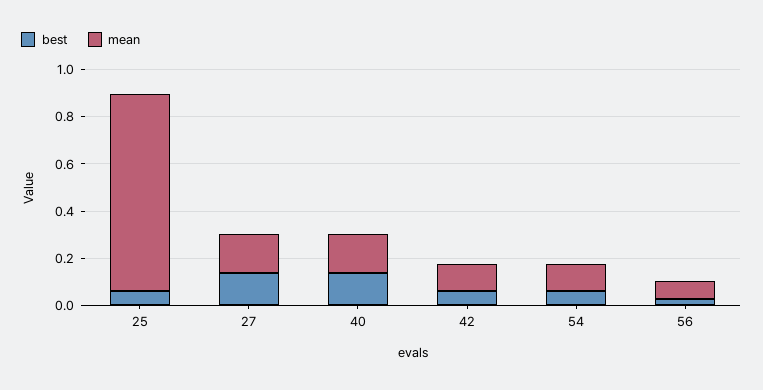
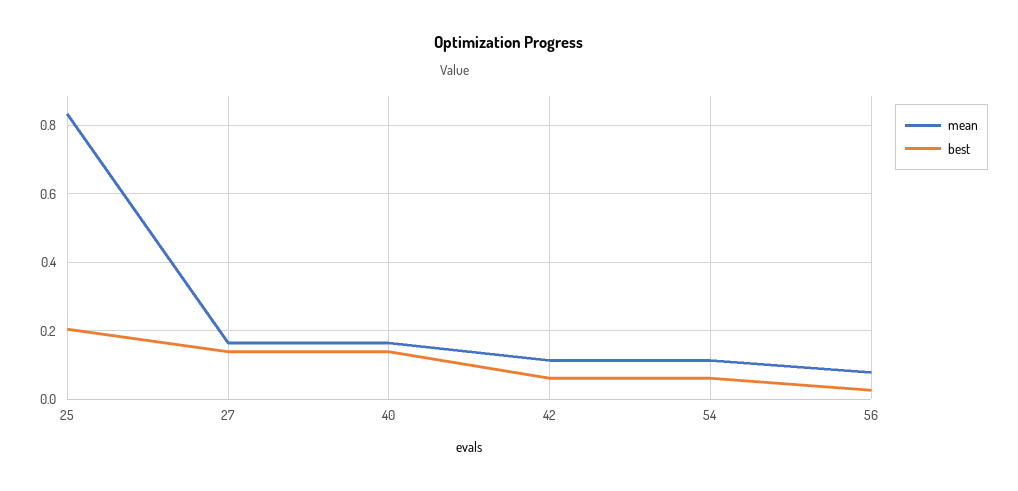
  {
    "best": {
-     "25": 0.05,
+     "25": 0.2,
      "27": 0.14,
      "40": 0.14,
      "42": 0.06,
      "54": 0.06,
      "56": 0.02
    },
    "mean": {
      "25": 0.84,
      "27": 0.16,
      "40": 0.16,
      "42": 0.12,
      "54": 0.12,
      "56": 0.08
    }
  }

